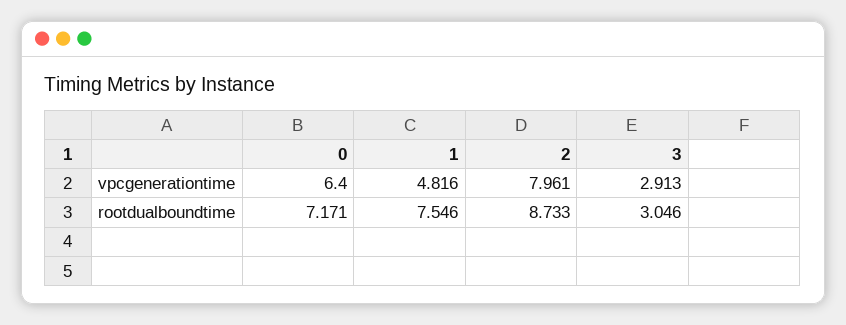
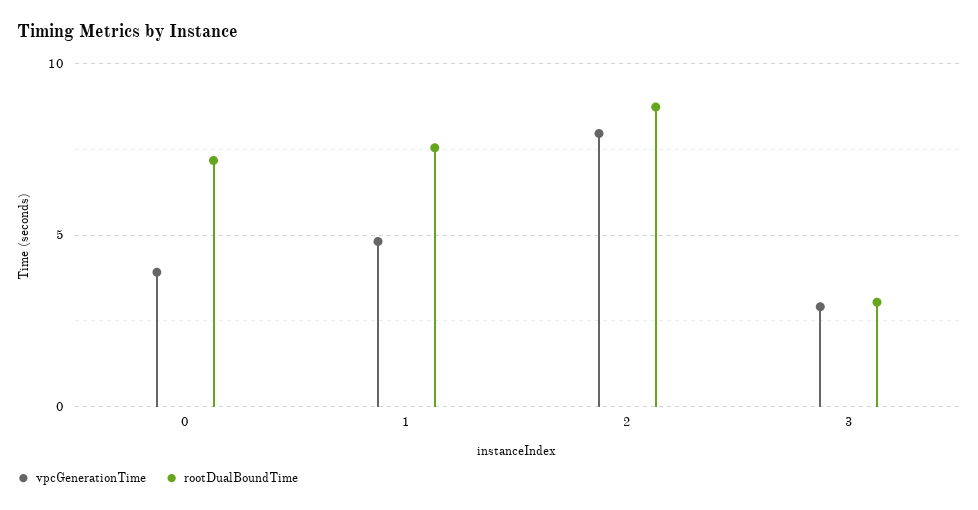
  {
    "vpcgenerationtime": {
-     "0": 6.4,
+     "0": 4,
      "1": 4.816,
      "2": 7.961,
      "3": 2.913
    },
    "rootdualboundtime": {
      "0": 7.171,
      "1": 7.546,
      "2": 8.733,
      "3": 3.046
    }
  }

